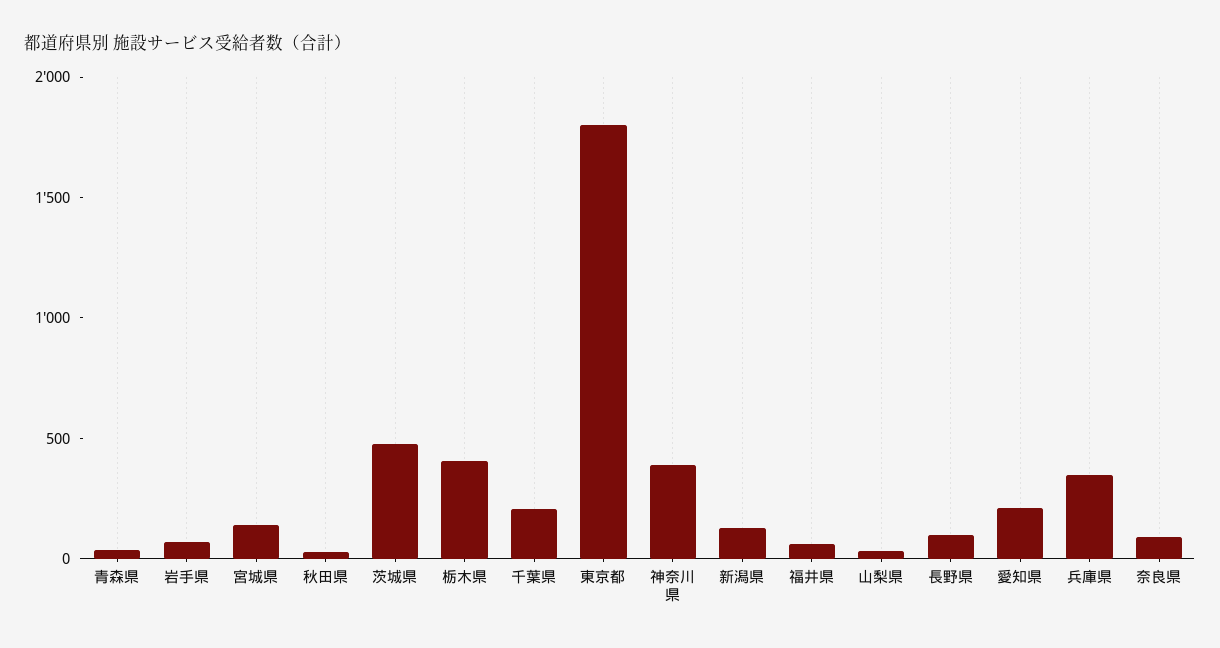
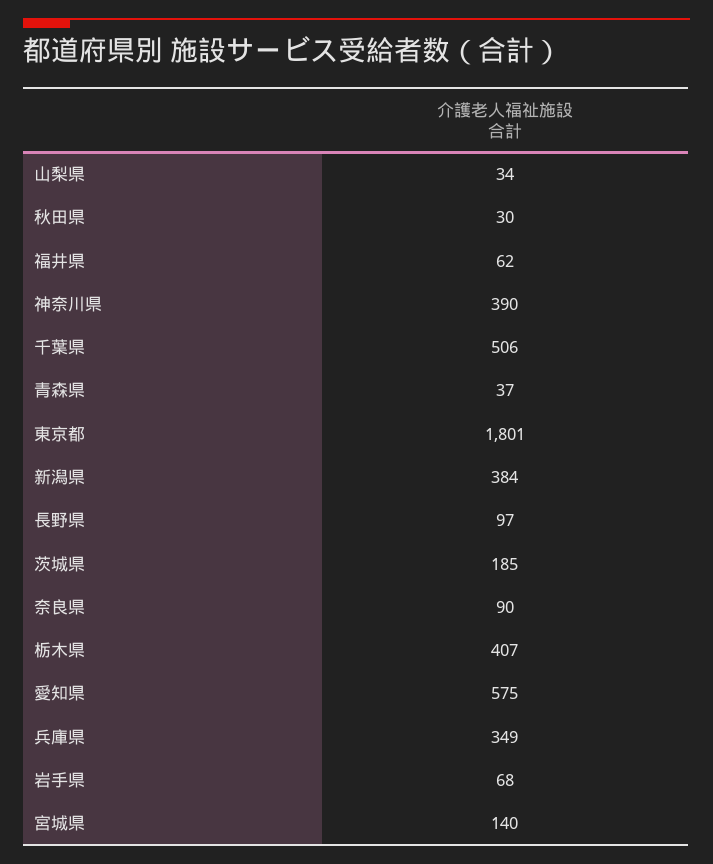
  {
    "青森県": 37,
    "岩手県": 68,
    "宮城県": 140,
    "秋田県": 30,
-   "茨城県": 500,
+   "茨城県": 185,
    "栃木県": 407,
-   "千葉県": 200,
+   "千葉県": 506,
    "東京都": 1801,
    "神奈川県": 390,
-   "新潟県": 100,
+   "新潟県": 384,
    "福井県": 62,
    "山梨県": 34,
    "長野県": 97,
-   "愛知県": 200,
+   "愛知県": 575,
    "兵庫県": 349,
    "奈良県": 90
  }

